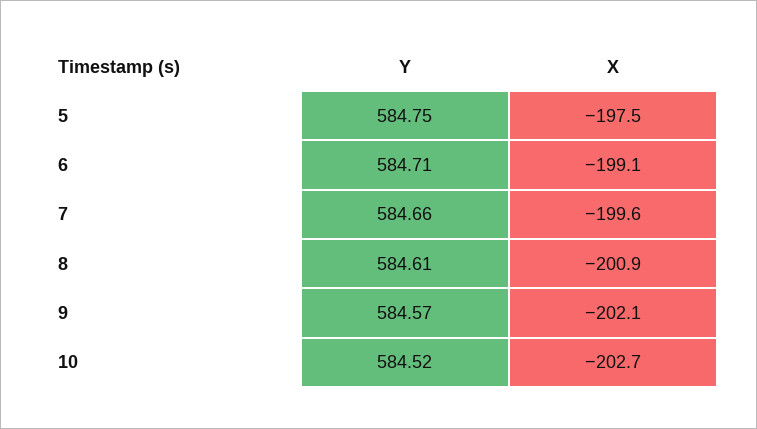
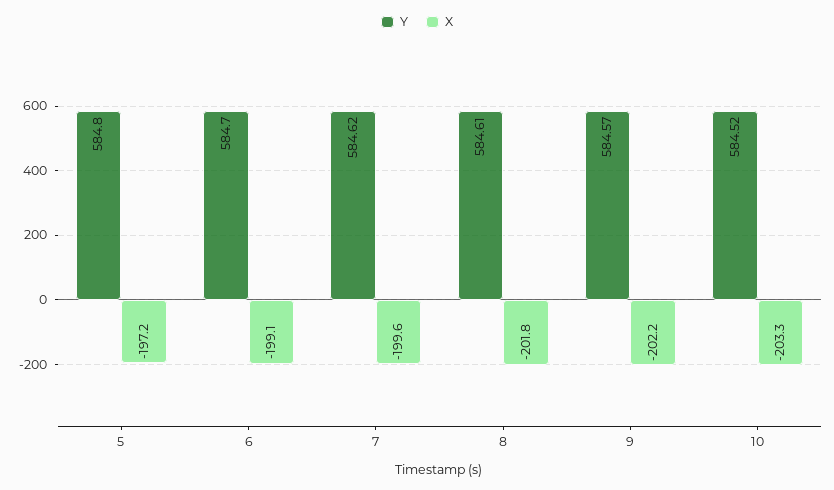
  {
    "Y": {
-     "5": 584.75,
+     "5": 584.8,
-     "6": 584.71,
+     "6": 584.7,
-     "7": 584.66,
+     "7": 584.62,
      "8": 584.61,
      "9": 584.57,
      "10": 584.52
    },
    "X": {
-     "5": -197.5,
+     "5": -197.2,
      "6": -199.1,
      "7": -199.6,
-     "8": -200.9,
+     "8": -201.8,
-     "9": -202.1,
+     "9": -202.2,
-     "10": -202.7
+     "10": -203.3
    }
  }

